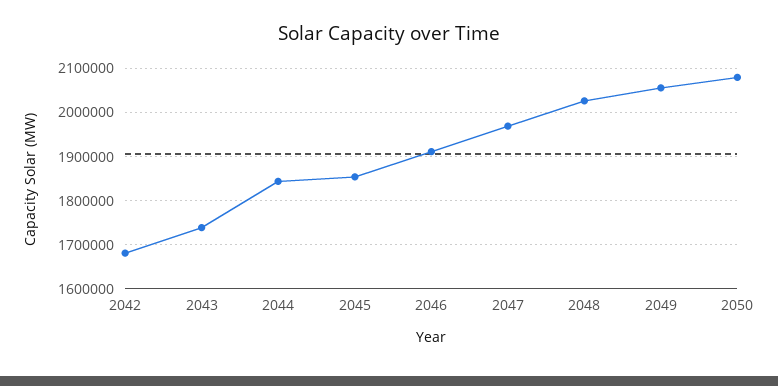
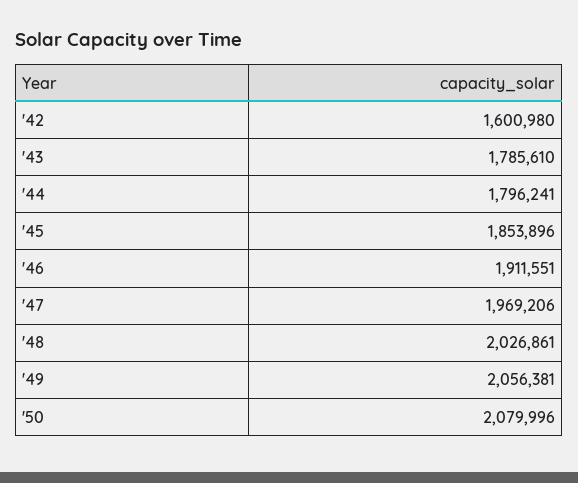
  {
-   "2042": 1680000,
+   "2042": 1600980,
-   "2043": 1740000,
+   "2043": 1785610,
-   "2044": 1840000,
+   "2044": 1796241,
    "2045": 1853896,
    "2046": 1911551,
    "2047": 1969206,
    "2048": 2026861,
    "2049": 2056381,
    "2050": 2079996
  }

